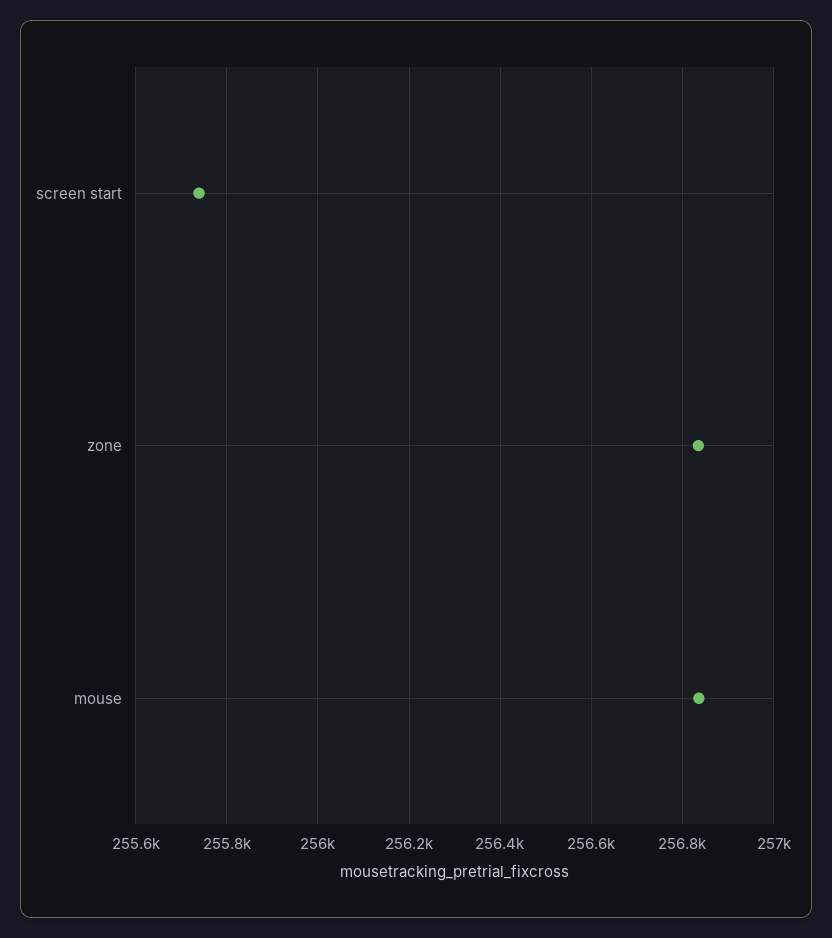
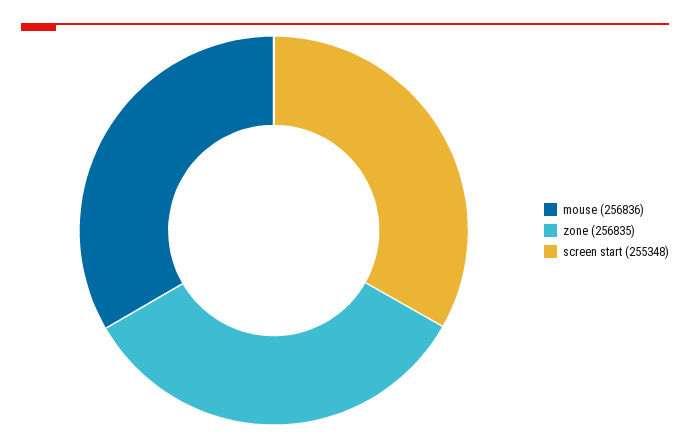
  {
-   "screen start": 255740,
+   "screen start": 255348,
    "zone": 256835,
    "mouse": 256836
  }

